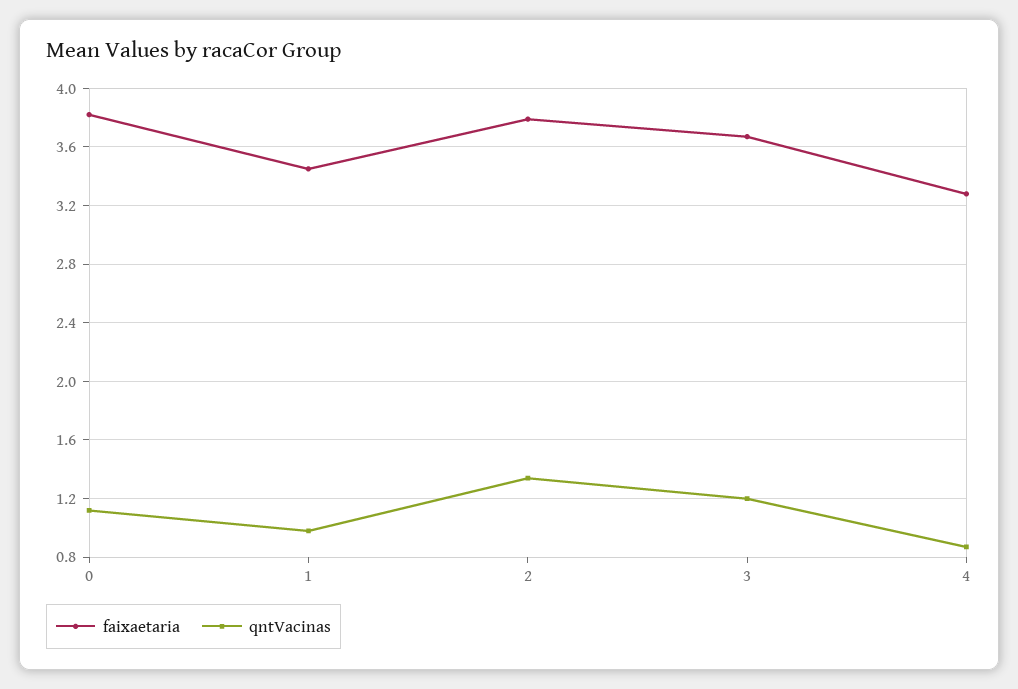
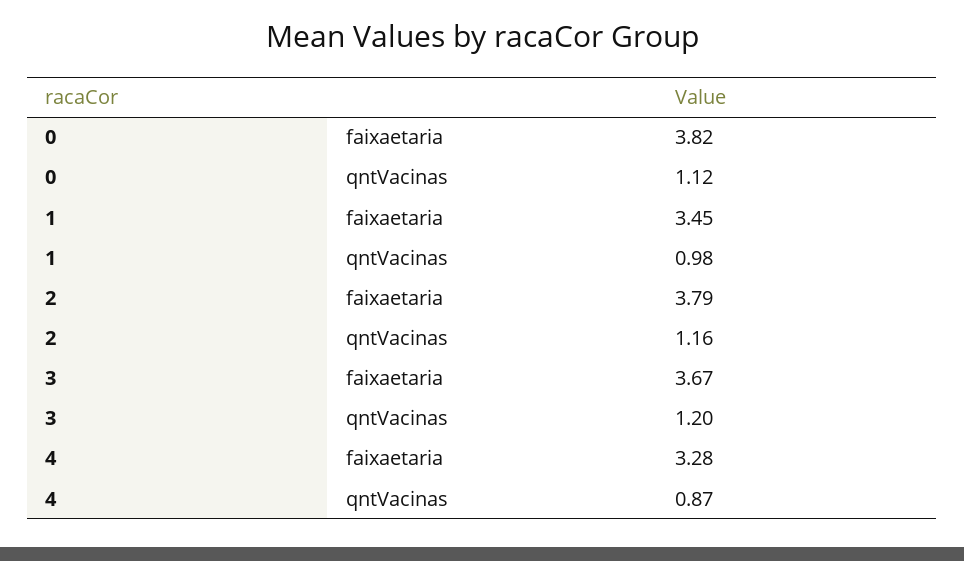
  {
    "faixaetaria": {
      "0": 3.82,
      "1": 3.45,
      "2": 3.79,
      "3": 3.67,
      "4": 3.28
    },
    "qntVacinas": {
      "0": 1.12,
      "1": 0.98,
-     "2": 1.35,
+     "2": 1.16,
      "3": 1.2,
      "4": 0.87
    }
  }

